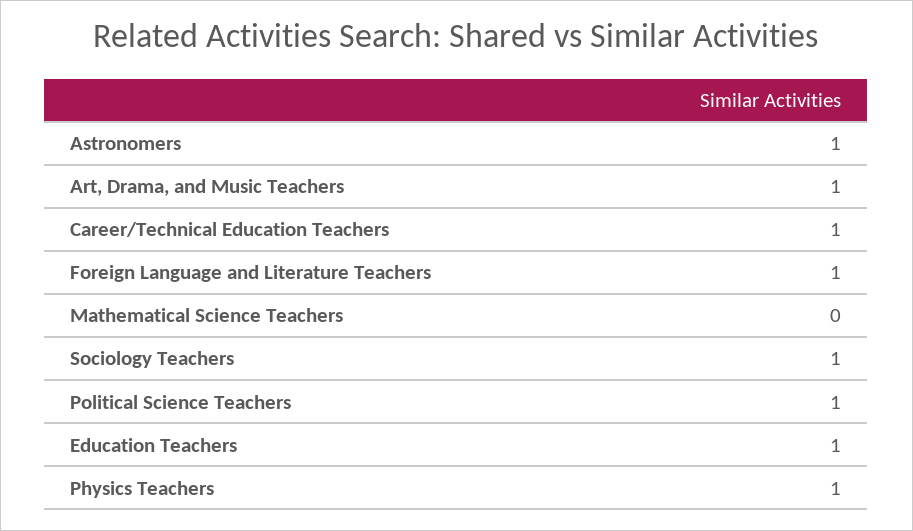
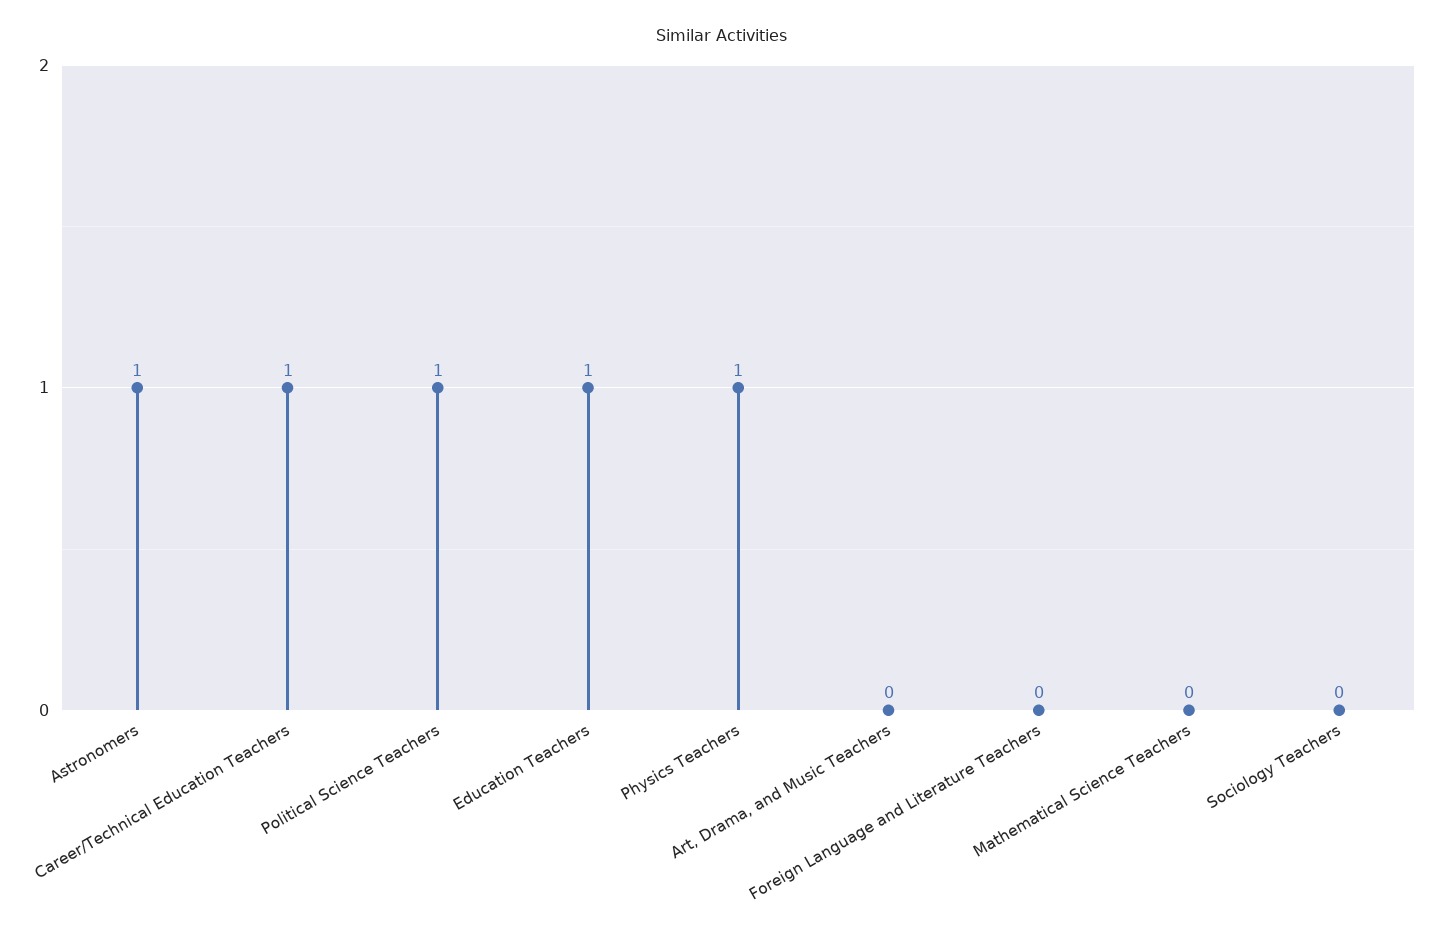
  {
    "Astronomers": 1,
-   "Art, Drama, and Music Teachers": 1,
+   "Art, Drama, and Music Teachers": 0,
    "Career/Technical Education Teachers": 1,
-   "Foreign Language and Literature Teachers": 1,
+   "Foreign Language and Literature Teachers": 0,
    "Mathematical Science Teachers": 0,
-   "Sociology Teachers": 1,
+   "Sociology Teachers": 0,
    "Political Science Teachers": 1,
    "Education Teachers": 1,
    "Physics Teachers": 1
  }

